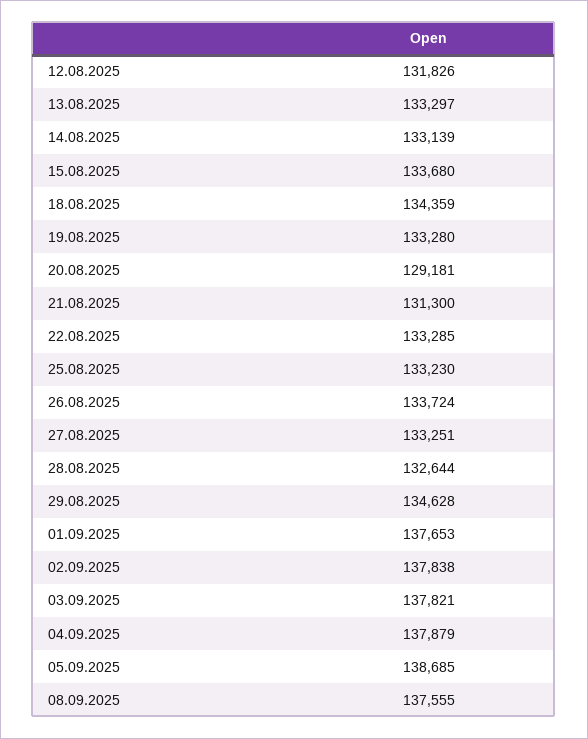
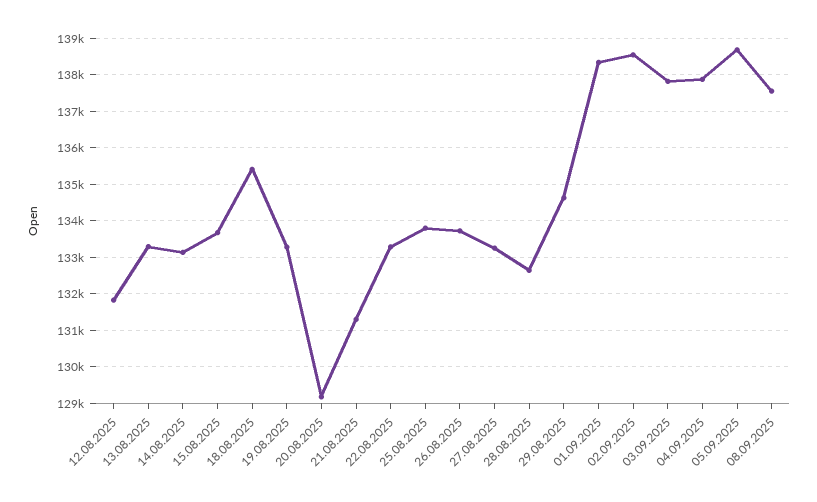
  {
    "12.08.2025": 131826,
    "13.08.2025": 133297,
    "14.08.2025": 133139,
    "15.08.2025": 133680,
-   "18.08.2025": 134359,
+   "18.08.2025": 135400,
    "19.08.2025": 133280,
    "20.08.2025": 129181,
    "21.08.2025": 131300,
    "22.08.2025": 133285,
-   "25.08.2025": 133230,
+   "25.08.2025": 133800,
    "26.08.2025": 133724,
    "27.08.2025": 133251,
    "28.08.2025": 132644,
    "29.08.2025": 134628,
-   "01.09.2025": 137653,
+   "01.09.2025": 138400,
-   "02.09.2025": 137838,
+   "02.09.2025": 138600,
    "03.09.2025": 137821,
    "04.09.2025": 137879,
    "05.09.2025": 138685,
    "08.09.2025": 137555
  }

